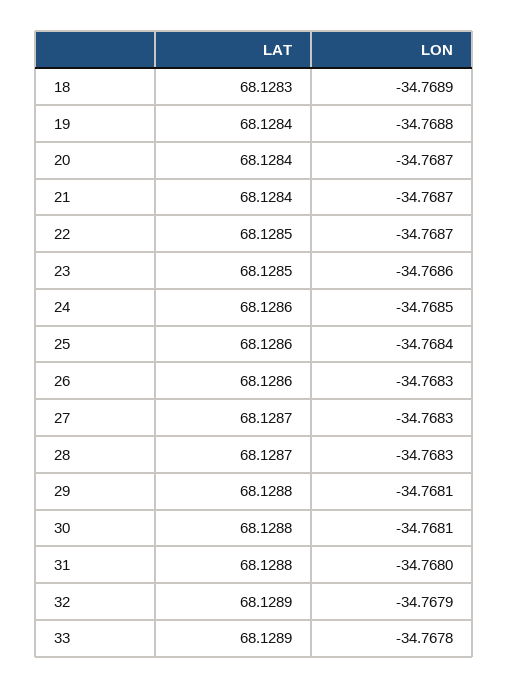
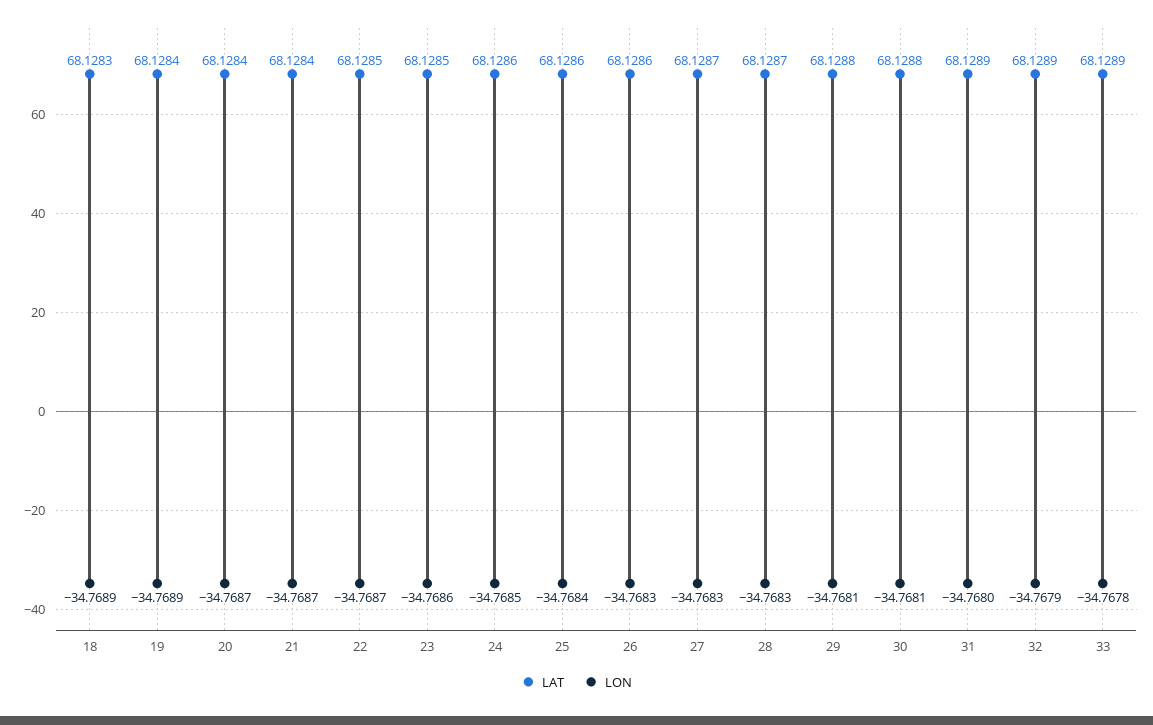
  {
    "LAT": {
      "18": 68.1283,
      "19": 68.1284,
      "20": 68.1284,
      "21": 68.1284,
      "22": 68.1285,
      "23": 68.1285,
      "24": 68.1286,
      "25": 68.1286,
      "26": 68.1286,
      "27": 68.1287,
      "28": 68.1287,
      "29": 68.1288,
      "30": 68.1288,
-     "31": 68.1288,
+     "31": 68.1289,
      "32": 68.1289,
      "33": 68.1289
    },
    "LON": {
      "18": -34.7689,
-     "19": -34.7688,
+     "19": -34.7689,
      "20": -34.7687,
      "21": -34.7687,
      "22": -34.7687,
      "23": -34.7686,
      "24": -34.7685,
      "25": -34.7684,
      "26": -34.7683,
      "27": -34.7683,
      "28": -34.7683,
      "29": -34.7681,
      "30": -34.7681,
      "31": -34.768,
      "32": -34.7679,
      "33": -34.7678
    }
  }

